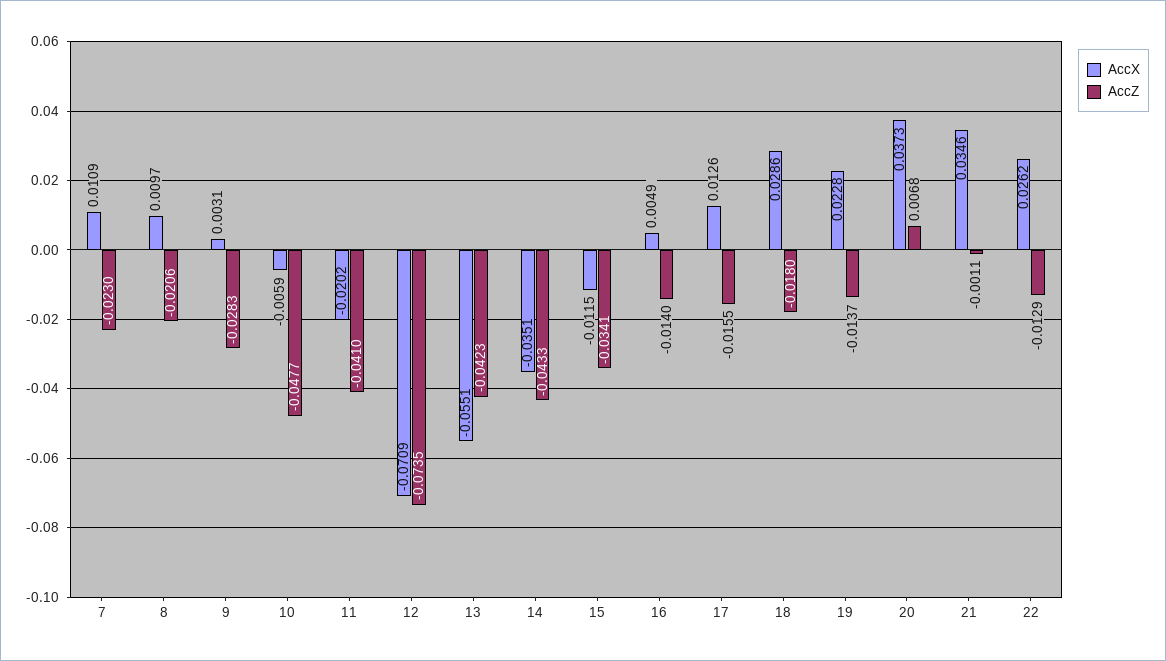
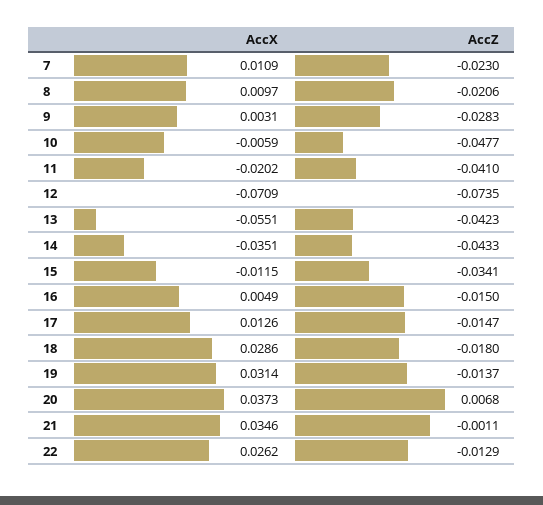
  {
    "AccX": {
      "7": 0.0109,
      "8": 0.0097,
      "9": 0.0031,
      "10": -0.0059,
      "11": -0.0202,
      "12": -0.0709,
      "13": -0.0551,
      "14": -0.0351,
      "15": -0.0115,
      "16": 0.0049,
      "17": 0.0126,
      "18": 0.0286,
-     "19": 0.0228,
+     "19": 0.0314,
      "20": 0.0373,
      "21": 0.0346,
      "22": 0.0262
    },
    "AccZ": {
      "7": -0.023,
      "8": -0.0206,
      "9": -0.0283,
      "10": -0.0477,
      "11": -0.041,
      "12": -0.0735,
      "13": -0.0423,
      "14": -0.0433,
      "15": -0.0341,
-     "16": -0.014,
+     "16": -0.015,
-     "17": -0.0155,
+     "17": -0.0147,
      "18": -0.018,
      "19": -0.0137,
      "20": 0.0068,
      "21": -0.0011,
      "22": -0.0129
    }
  }

